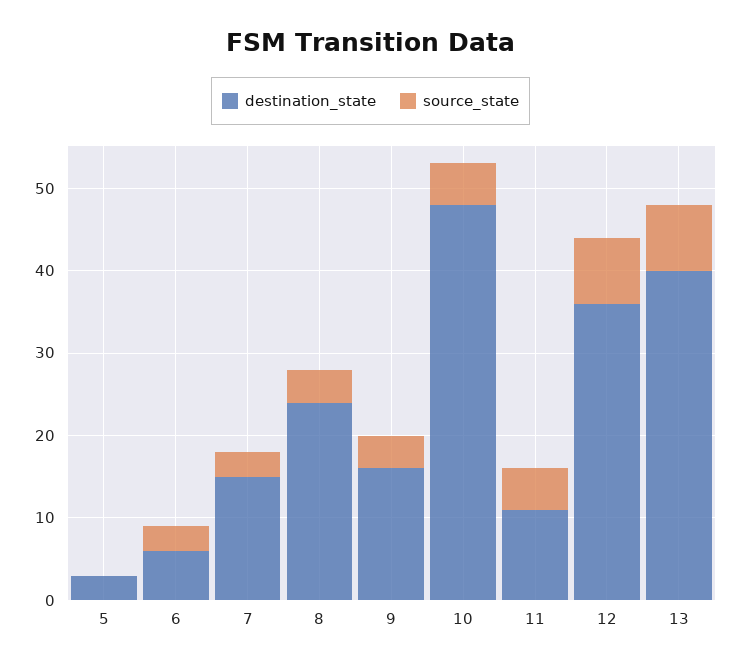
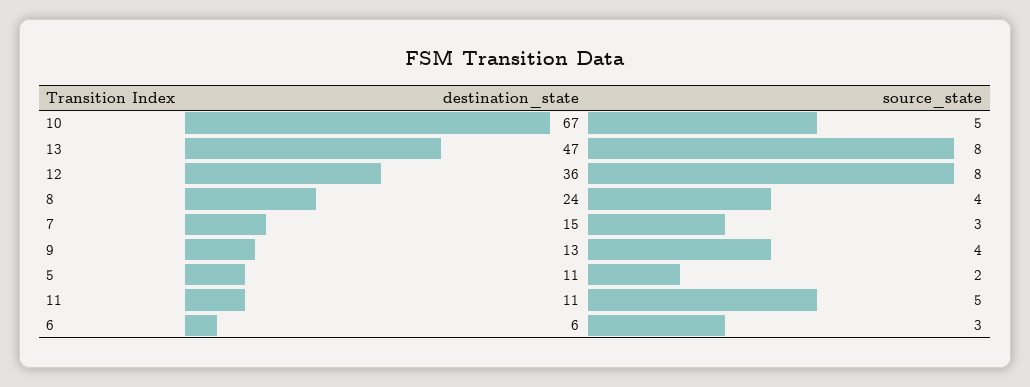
  {
    "destination_state": {
-     "5": 3,
+     "5": 11,
      "6": 6,
      "7": 15,
      "8": 24,
-     "9": 16,
+     "9": 13,
-     "10": 48,
+     "10": 67,
      "11": 11,
      "12": 36,
-     "13": 40
+     "13": 47
    },
    "source_state": {
-     "5": 0,
+     "5": 2,
      "6": 3,
      "7": 3,
      "8": 4,
      "9": 4,
      "10": 5,
      "11": 5,
      "12": 8,
      "13": 8
    }
  }

